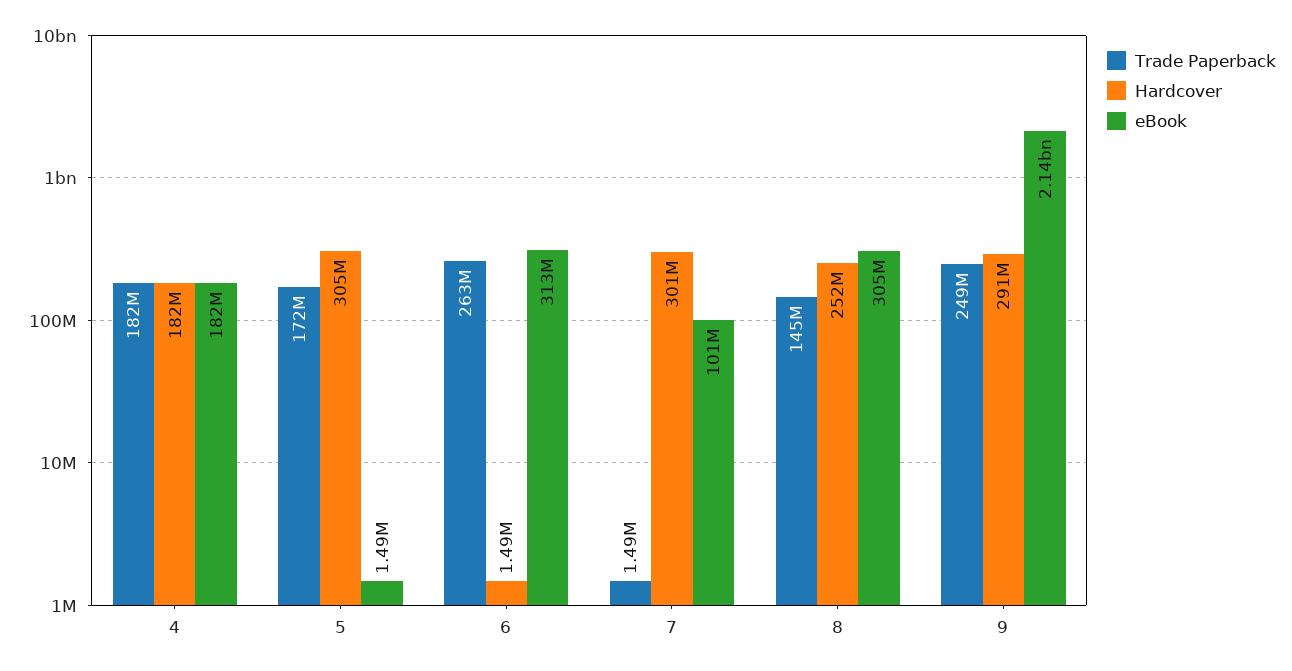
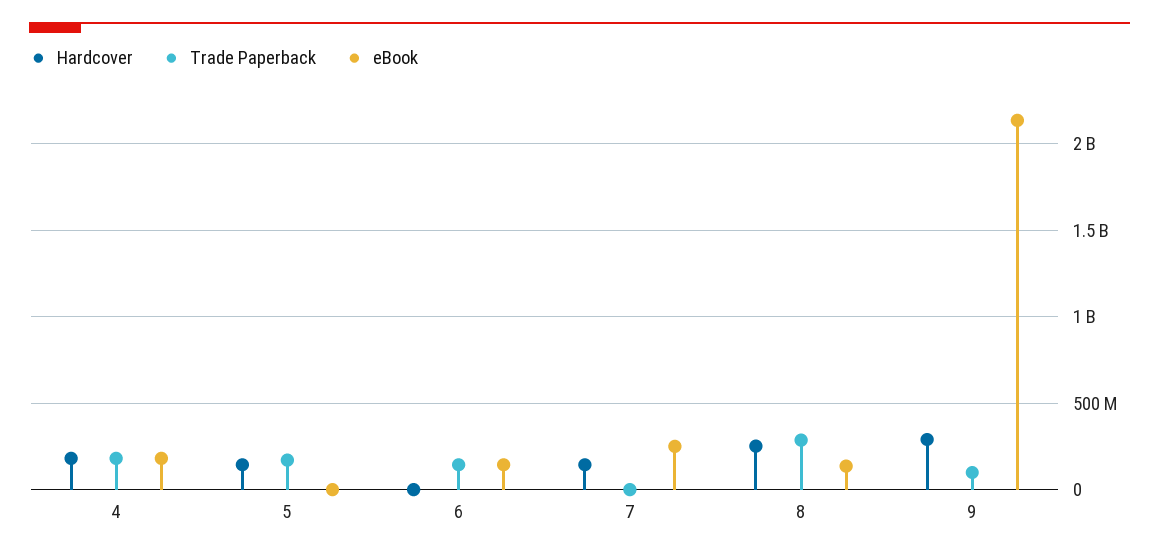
  {
    "Trade Paperback": {
      "4": 182000000,
      "5": 172000000,
-     "6": 263000000,
+     "6": 150000000,
      "7": 1490000,
-     "8": 145000000,
+     "8": 300000000,
-     "9": 249000000
+     "9": 100000000
    },
    "Hardcover": {
      "4": 182000000,
-     "5": 305000000,
+     "5": 150000000,
      "6": 1490000,
-     "7": 301000000,
+     "7": 150000000,
      "8": 252000000,
      "9": 291000000
    },
    "eBook": {
      "4": 182000000,
      "5": 1490000,
-     "6": 313000000,
+     "6": 150000000,
-     "7": 101000000,
+     "7": 250000000,
-     "8": 305000000,
+     "8": 150000000,
      "9": 2140000000
    }
  }

